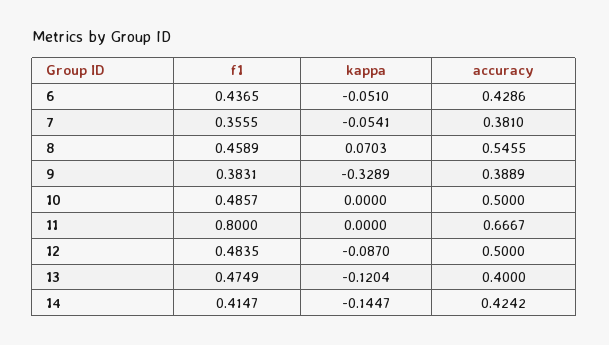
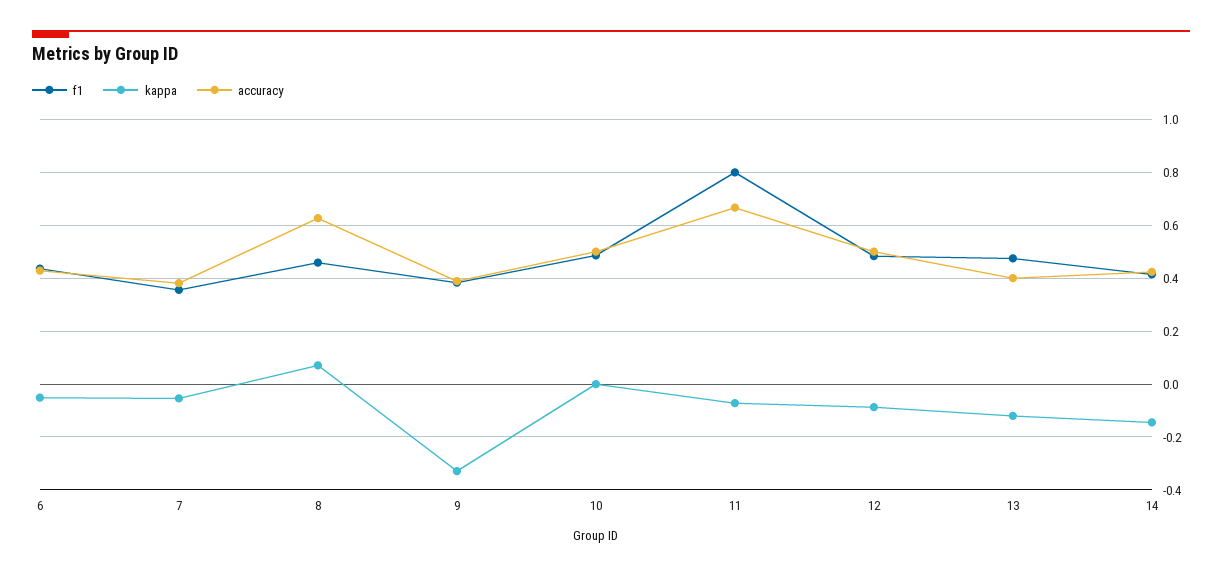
  {
    "f1": {
      "6": 0.4365,
      "7": 0.3555,
      "8": 0.4589,
      "9": 0.3831,
      "10": 0.4857,
      "11": 0.8,
      "12": 0.4835,
      "13": 0.4749,
      "14": 0.4147
    },
    "kappa": {
      "6": -0.051,
      "7": -0.0541,
      "8": 0.0703,
      "9": -0.3289,
      "10": 0,
-     "11": 0,
+     "11": -0.075,
      "12": -0.087,
      "13": -0.1204,
      "14": -0.1447
    },
    "accuracy": {
      "6": 0.4286,
      "7": 0.381,
-     "8": 0.5455,
+     "8": 0.625,
      "9": 0.3889,
      "10": 0.5,
      "11": 0.6667,
      "12": 0.5,
      "13": 0.4,
      "14": 0.4242
    }
  }

